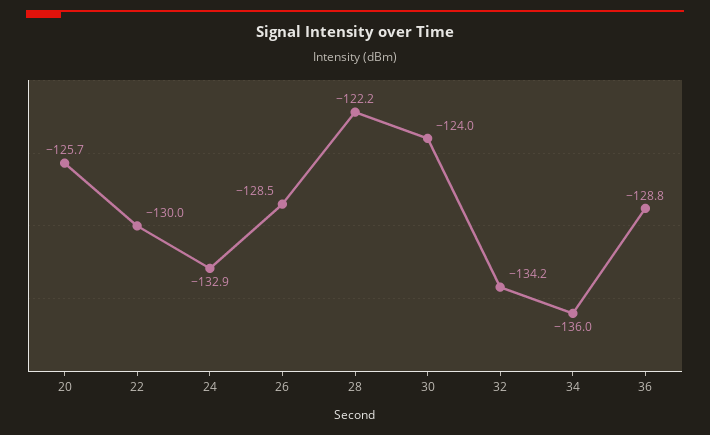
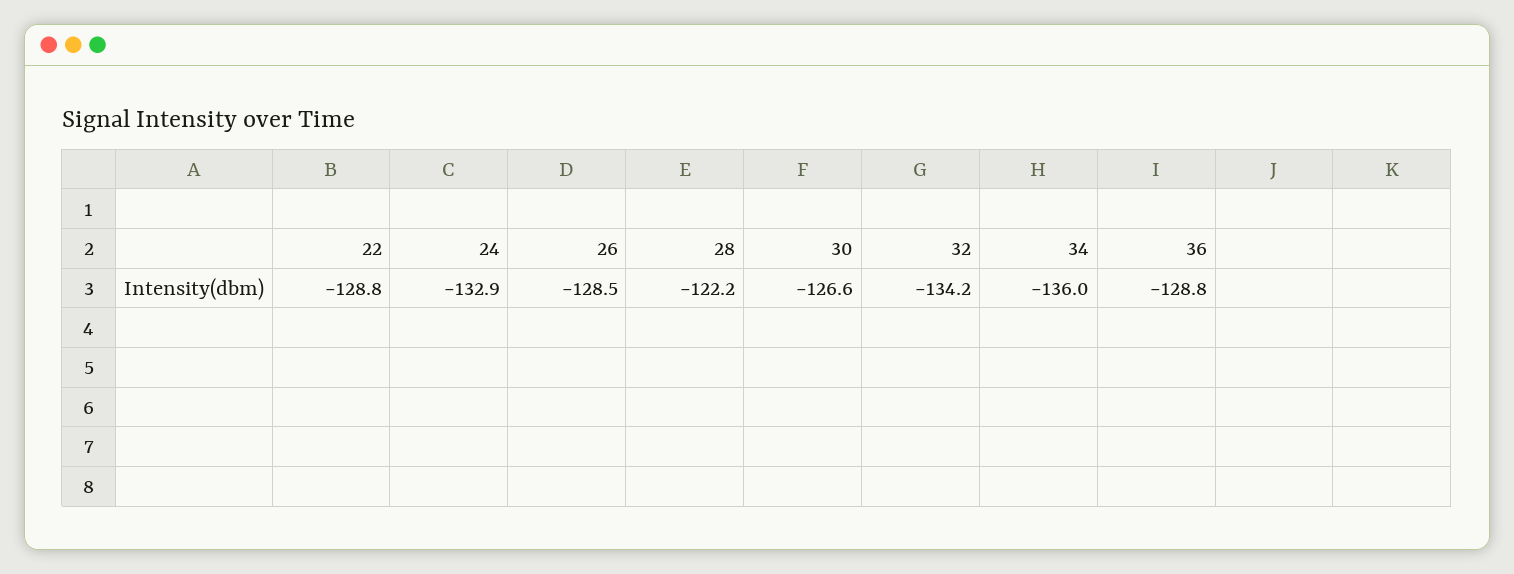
  {
-   "20": -125.7,
-   "22": -130,
+   "22": -128.8,
    "24": -132.9,
    "26": -128.5,
    "28": -122.2,
-   "30": -124,
+   "30": -126.6,
    "32": -134.2,
    "34": -136,
    "36": -128.8
  }

